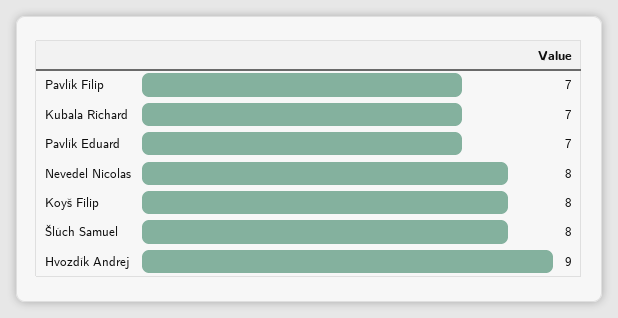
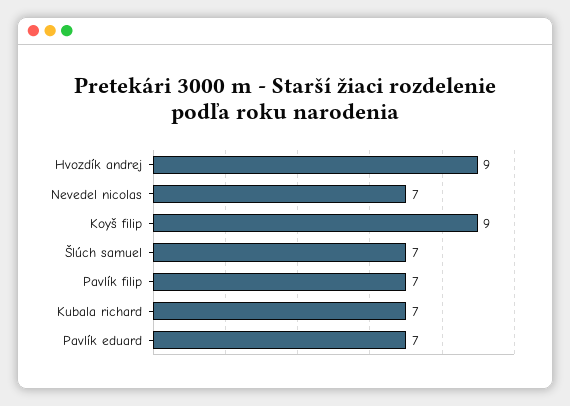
  {
    "Pavlík Filip": 7,
    "Kubala Richard": 7,
    "Pavlík Eduard": 7,
-   "Nevedel Nicolas": 8,
+   "Nevedel Nicolas": 7,
-   "Koyš Filip": 8,
+   "Koyš Filip": 9,
-   "Šlúch Samuel": 8,
+   "Šlúch Samuel": 7,
    "Hvozdík Andrej": 9
  }

